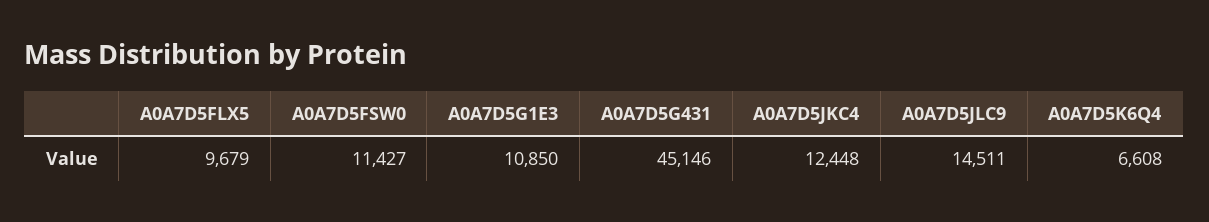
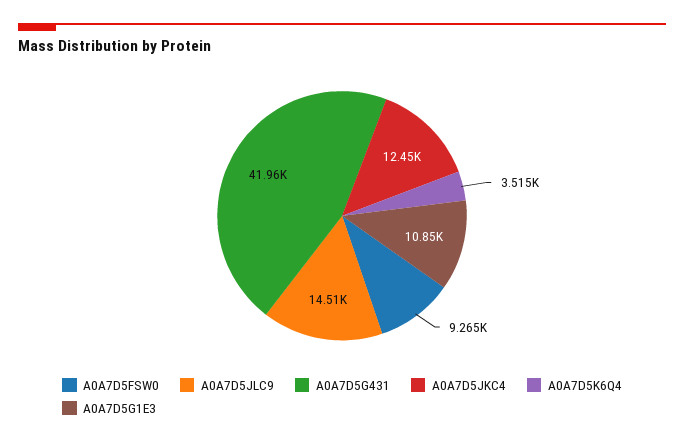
  {
-   "A0A7D5FLX5": 9679,
-   "A0A7D5FSW0": 11427,
+   "A0A7D5FSW0": 9265,
    "A0A7D5G1E3": 10850,
-   "A0A7D5G431": 45146,
+   "A0A7D5G431": 41960,
    "A0A7D5JKC4": 12448,
    "A0A7D5JLC9": 14511,
-   "A0A7D5K6Q4": 6608
+   "A0A7D5K6Q4": 3515
  }

